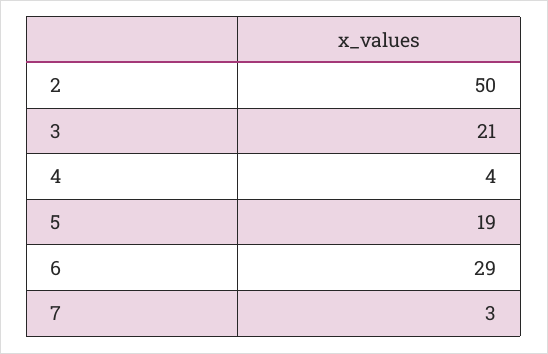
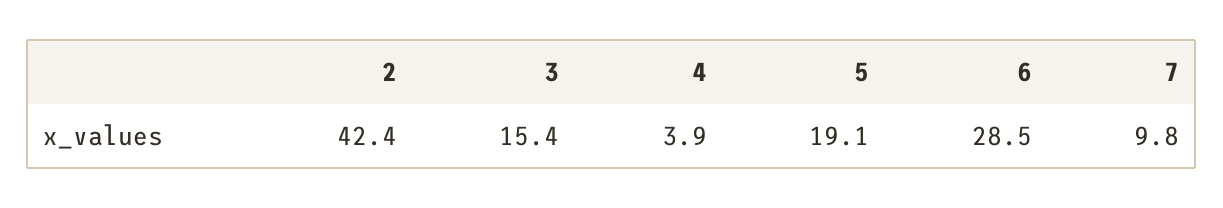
  {
-   "2": 50,
+   "2": 42.4,
-   "3": 21,
+   "3": 15.4,
    "4": 3.9,
    "5": 19.1,
    "6": 28.5,
-   "7": 3
+   "7": 9.8
  }

